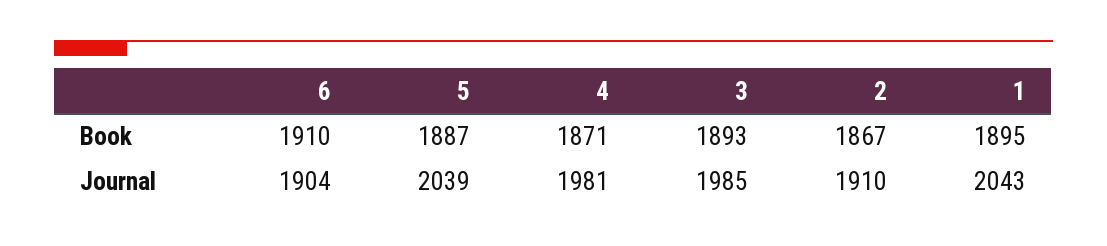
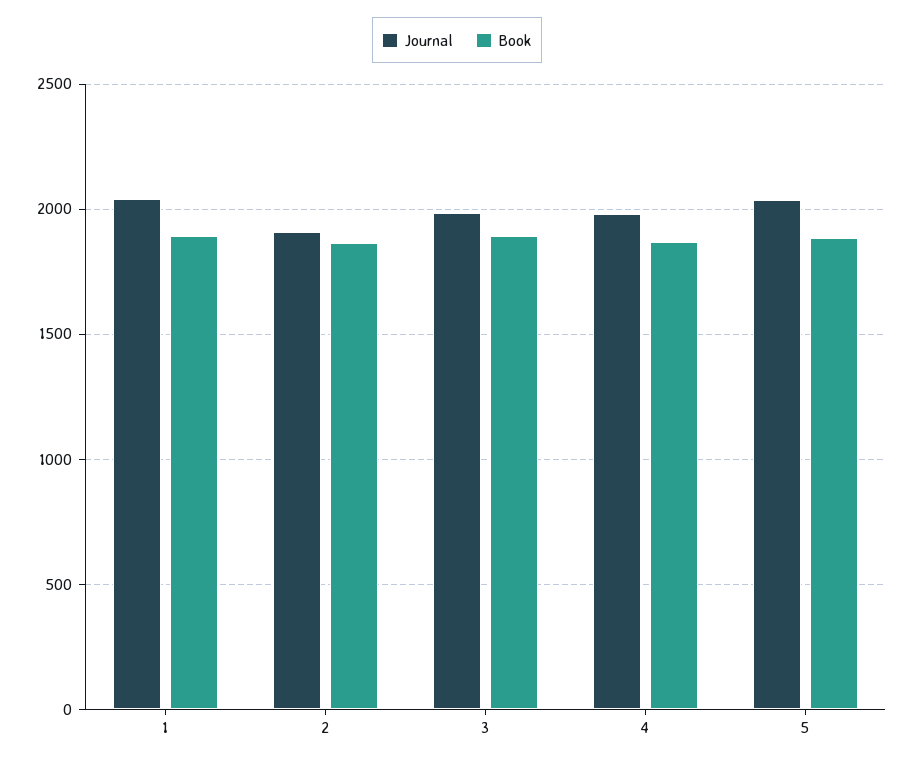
  {
    "Book": {
-     "6": 1910,
      "5": 1887,
      "4": 1871,
      "3": 1893,
      "2": 1867,
      "1": 1895
    },
    "Journal": {
-     "6": 1904,
      "5": 2039,
      "4": 1981,
      "3": 1985,
      "2": 1910,
      "1": 2043
    }
  }

